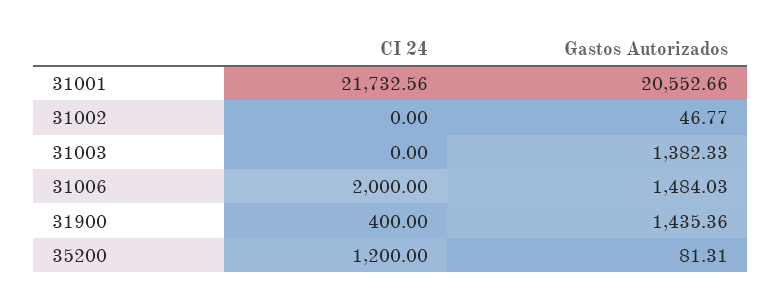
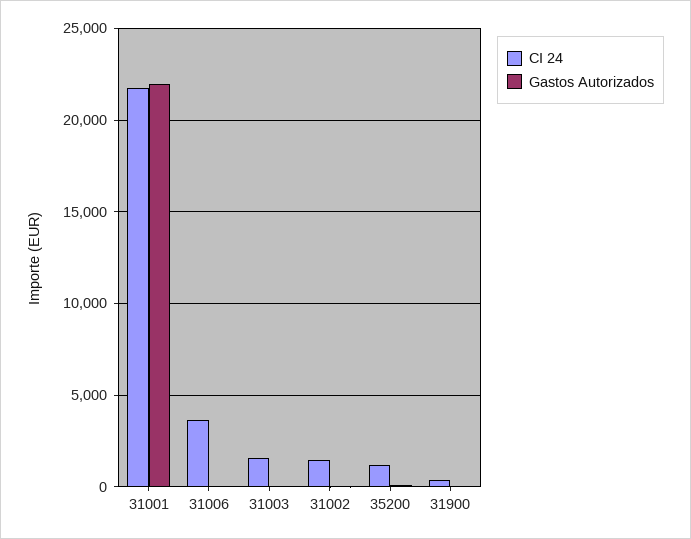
  {
    "CI 24": {
      "31001": 21732.56,
-     "31002": 0,
+     "31002": 1500,
-     "31003": 0,
+     "31003": 1500,
-     "31006": 2000,
+     "31006": 3500,
      "31900": 400,
      "35200": 1200
    },
    "Gastos Autorizados": {
-     "31001": 20552.66,
+     "31001": 22000,
      "31002": 46.77,
-     "31003": 1382.33,
+     "31003": 0,
-     "31006": 1484.03,
+     "31006": 0,
-     "31900": 1435.36,
+     "31900": 0,
      "35200": 81.31
    }
  }

